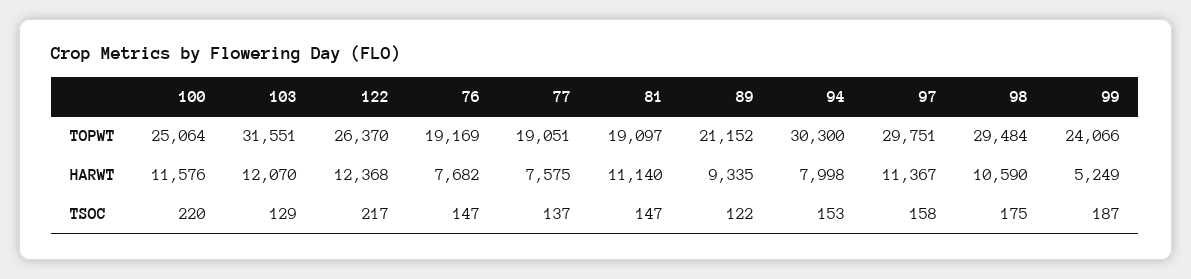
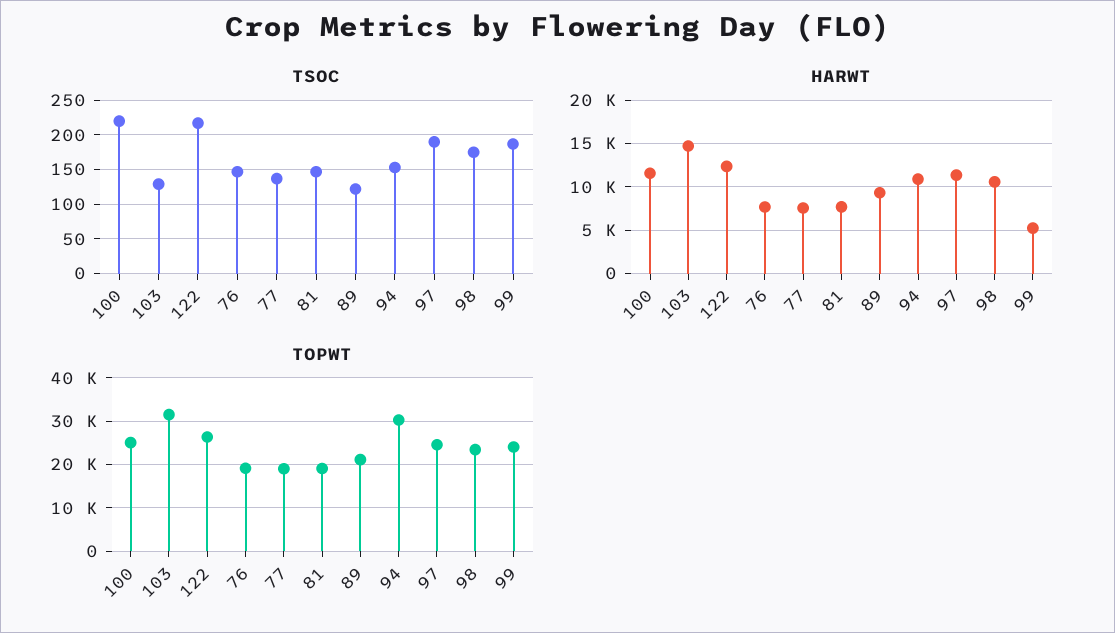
  {
    "TOPWT": {
      "100": 25064,
      "103": 31551,
      "122": 26370,
      "76": 19169,
      "77": 19051,
      "81": 19097,
      "89": 21152,
      "94": 30300,
-     "97": 29751,
+     "97": 24000,
-     "98": 29484,
+     "98": 24000,
      "99": 24066
    },
    "HARWT": {
      "100": 11576,
-     "103": 12070,
+     "103": 15000,
      "122": 12368,
      "76": 7682,
      "77": 7575,
-     "81": 11140,
+     "81": 8000,
      "89": 9335,
-     "94": 7998,
+     "94": 11000,
      "97": 11367,
      "98": 10590,
      "99": 5249
    },
    "TSOC": {
      "100": 220,
      "103": 129,
      "122": 217,
      "76": 147,
      "77": 137,
      "81": 147,
      "89": 122,
      "94": 153,
-     "97": 158,
+     "97": 190,
      "98": 175,
      "99": 187
    }
  }

